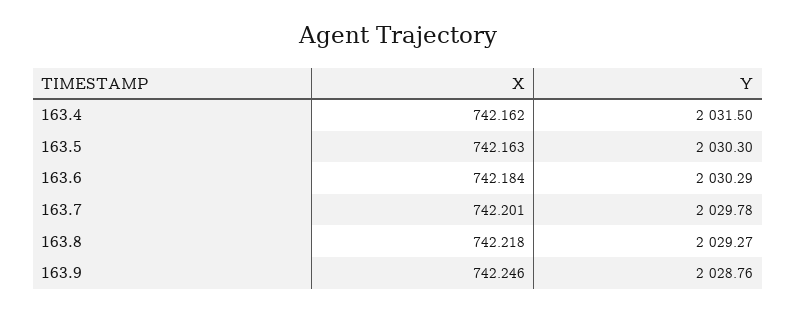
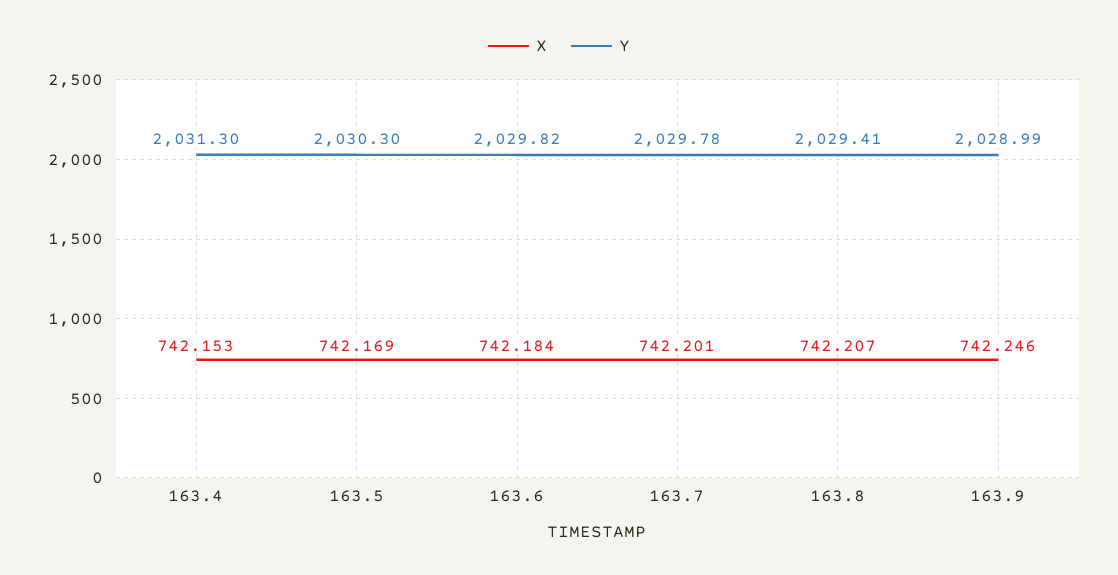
  {
    "X": {
-     "163.4": 742.162,
+     "163.4": 742.153,
-     "163.5": 742.163,
+     "163.5": 742.169,
      "163.6": 742.184,
      "163.7": 742.201,
-     "163.8": 742.218,
+     "163.8": 742.207,
      "163.9": 742.246
    },
    "Y": {
-     "163.4": 2031.5,
+     "163.4": 2031.3,
      "163.5": 2030.3,
-     "163.6": 2030.29,
+     "163.6": 2029.82,
      "163.7": 2029.78,
-     "163.8": 2029.27,
+     "163.8": 2029.41,
-     "163.9": 2028.76
+     "163.9": 2028.99
    }
  }

